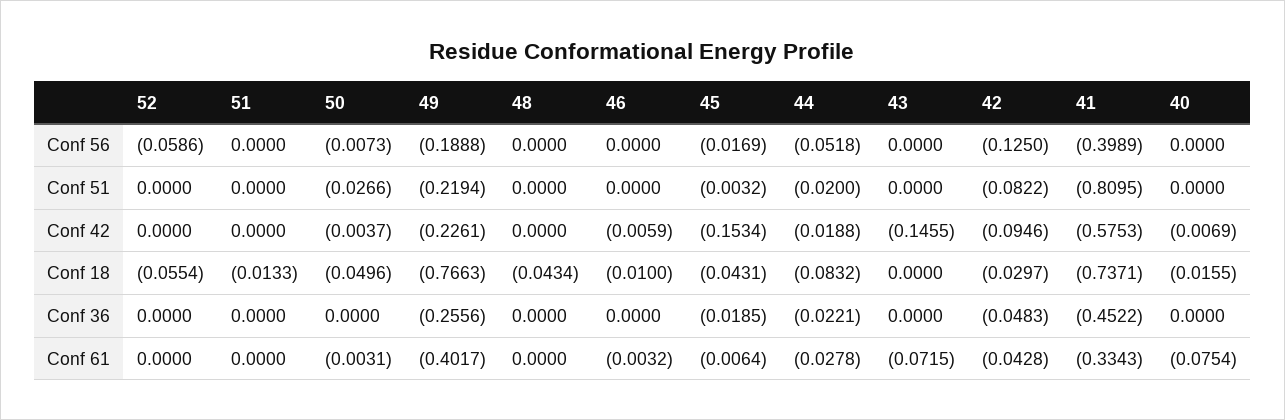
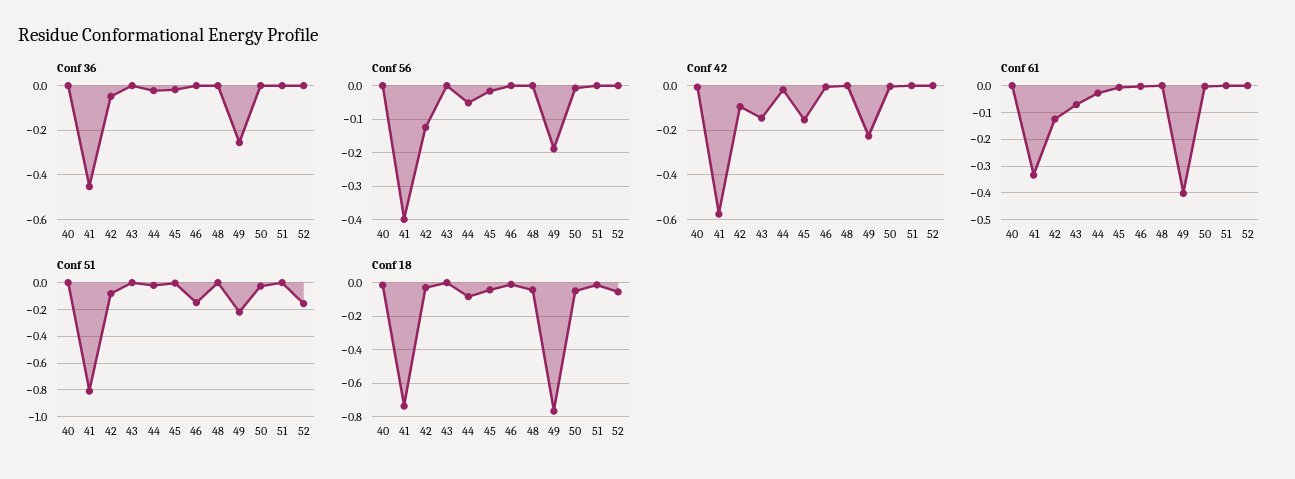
  {
    "Conf 56": {
-     "52": -0.0586,
+     "52": 0,
      "51": 0,
      "50": -0.0073,
      "49": -0.1888,
      "48": 0,
      "46": 0,
      "45": -0.0169,
      "44": -0.0518,
      "43": 0,
      "42": -0.125,
      "41": -0.3989,
      "40": 0
    },
    "Conf 51": {
-     "52": 0,
+     "52": -0.15,
      "51": 0,
      "50": -0.0266,
      "49": -0.2194,
      "48": 0,
-     "46": 0,
+     "46": -0.15,
      "45": -0.0032,
      "44": -0.02,
      "43": 0,
      "42": -0.0822,
      "41": -0.8095,
      "40": 0
    },
    "Conf 42": {
      "52": 0,
      "51": 0,
      "50": -0.0037,
      "49": -0.2261,
      "48": 0,
      "46": -0.0059,
      "45": -0.1534,
      "44": -0.0188,
      "43": -0.1455,
      "42": -0.0946,
      "41": -0.5753,
      "40": -0.0069
    },
    "Conf 18": {
      "52": -0.0554,
      "51": -0.0133,
      "50": -0.0496,
      "49": -0.7663,
      "48": -0.0434,
      "46": -0.01,
      "45": -0.0431,
      "44": -0.0832,
      "43": 0,
      "42": -0.0297,
      "41": -0.7371,
      "40": -0.0155
    },
    "Conf 36": {
      "52": 0,
      "51": 0,
      "50": 0,
      "49": -0.2556,
      "48": 0,
      "46": 0,
      "45": -0.0185,
      "44": -0.0221,
      "43": 0,
      "42": -0.0483,
      "41": -0.4522,
      "40": 0
    },
    "Conf 61": {
      "52": 0,
      "51": 0,
      "50": -0.0031,
      "49": -0.4017,
      "48": 0,
      "46": -0.0032,
      "45": -0.0064,
      "44": -0.0278,
      "43": -0.0715,
-     "42": -0.0428,
+     "42": -0.125,
      "41": -0.3343,
-     "40": -0.0754
+     "40": 0
    }
  }

